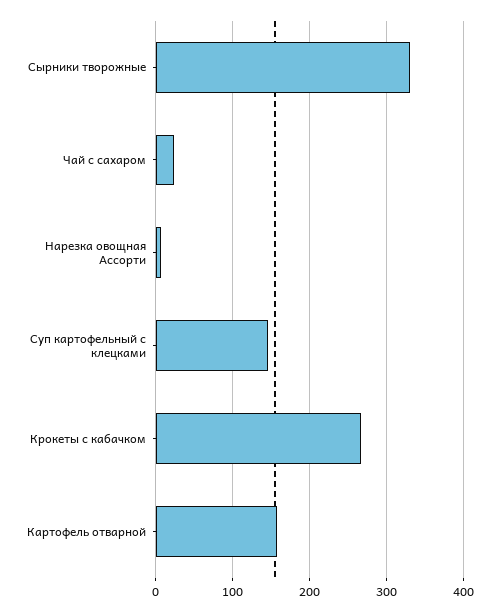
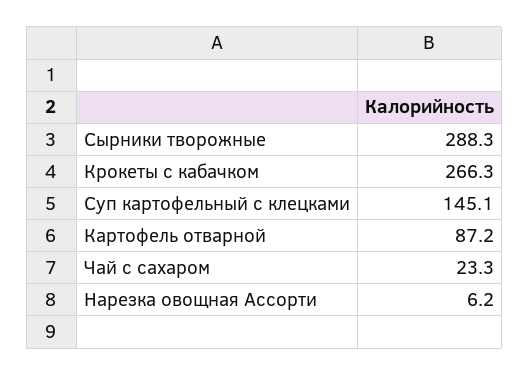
  {
-   "Сырники творожные": 330,
+   "Сырники творожные": 288.3,
    "Чай с сахаром": 23.3,
    "Нарезка овощная Ассорти": 6.2,
    "Суп картофельный с клецками": 145.1,
    "Крокеты с кабачком": 266.3,
-   "Картофель отварной": 160
+   "Картофель отварной": 87.2
  }

